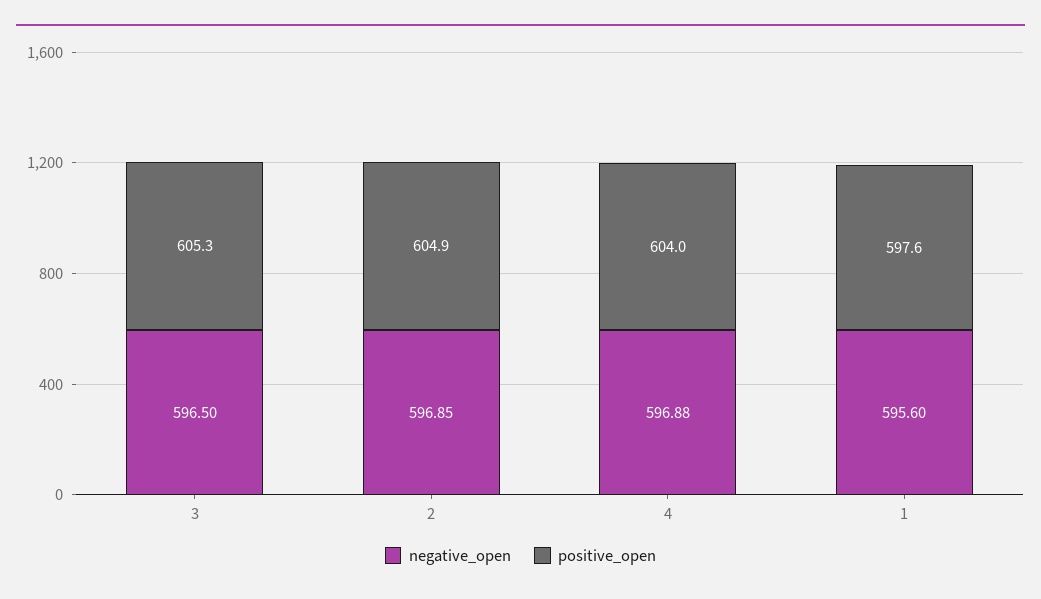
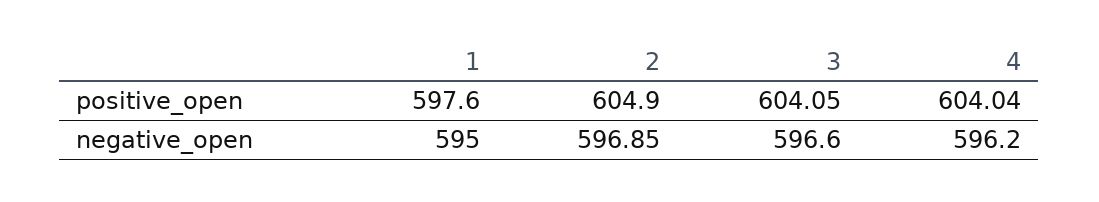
  {
    "negative_open": {
-     "3": 596.5,
+     "3": 596.6,
      "2": 596.85,
-     "4": 596.88,
+     "4": 596.2,
-     "1": 595.6
+     "1": 595
    },
    "positive_open": {
-     "3": 605.3,
+     "3": 604.05,
      "2": 604.9,
      "4": 604.04,
      "1": 597.6
    }
  }

